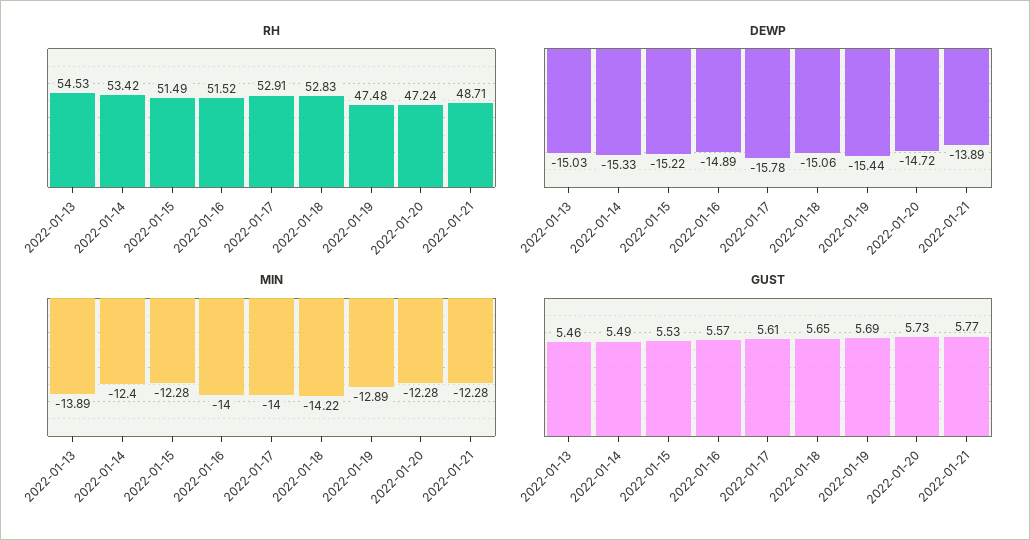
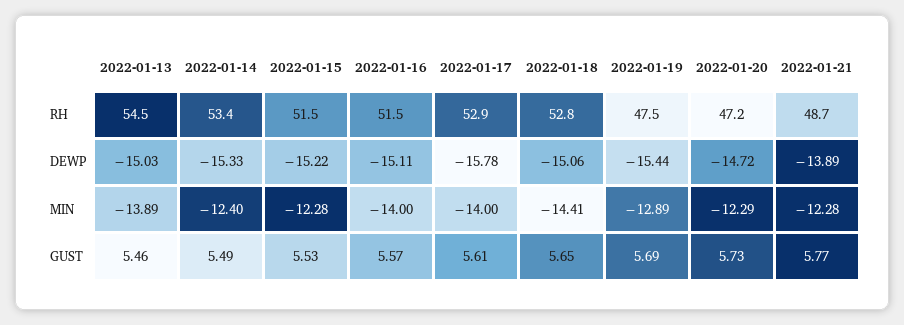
  {
    "RH": {
      "2022-01-13": 54.53,
      "2022-01-14": 53.42,
      "2022-01-15": 51.49,
      "2022-01-16": 51.52,
      "2022-01-17": 52.91,
      "2022-01-18": 52.83,
      "2022-01-19": 47.48,
      "2022-01-20": 47.24,
      "2022-01-21": 48.71
    },
    "DEWP": {
      "2022-01-13": -15.03,
      "2022-01-14": -15.33,
      "2022-01-15": -15.22,
-     "2022-01-16": -14.89,
+     "2022-01-16": -15.11,
      "2022-01-17": -15.78,
      "2022-01-18": -15.06,
      "2022-01-19": -15.44,
      "2022-01-20": -14.72,
      "2022-01-21": -13.89
    },
    "MIN": {
      "2022-01-13": -13.89,
      "2022-01-14": -12.4,
      "2022-01-15": -12.28,
      "2022-01-16": -14,
      "2022-01-17": -14,
-     "2022-01-18": -14.22,
+     "2022-01-18": -14.41,
      "2022-01-19": -12.89,
-     "2022-01-20": -12.28,
+     "2022-01-20": -12.29,
      "2022-01-21": -12.28
    },
    "GUST": {
      "2022-01-13": 5.46,
      "2022-01-14": 5.49,
      "2022-01-15": 5.53,
      "2022-01-16": 5.57,
      "2022-01-17": 5.61,
      "2022-01-18": 5.65,
      "2022-01-19": 5.69,
      "2022-01-20": 5.73,
      "2022-01-21": 5.77
    }
  }

